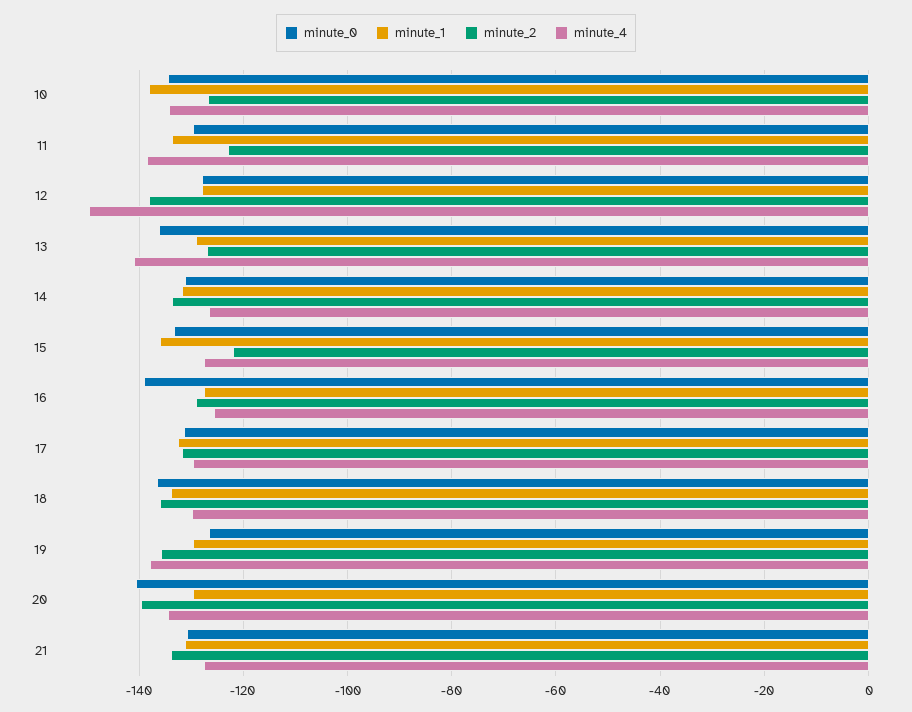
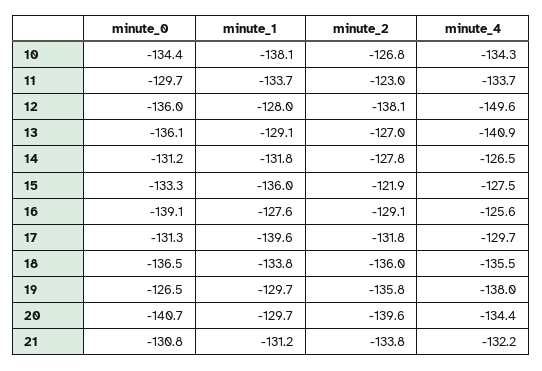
  {
    "minute_0": {
      "10": -134.4,
      "11": -129.7,
-     "12": -128,
+     "12": -136,
      "13": -136.1,
      "14": -131.2,
      "15": -133.3,
      "16": -139.1,
      "17": -131.3,
      "18": -136.5,
      "19": -126.5,
      "20": -140.7,
      "21": -130.8
    },
    "minute_1": {
      "10": -138.1,
      "11": -133.7,
      "12": -128,
      "13": -129.1,
      "14": -131.8,
      "15": -136,
      "16": -127.6,
-     "17": -132,
+     "17": -139.6,
      "18": -133.8,
      "19": -129.7,
      "20": -129.7,
      "21": -131.2
    },
    "minute_2": {
      "10": -126.8,
      "11": -123,
      "12": -138.1,
      "13": -127,
-     "14": -134,
+     "14": -127.8,
      "15": -121.9,
      "16": -129.1,
      "17": -131.8,
      "18": -136,
      "19": -135.8,
      "20": -139.6,
      "21": -133.8
    },
    "minute_4": {
      "10": -134.3,
-     "11": -138,
+     "11": -133.7,
      "12": -149.6,
      "13": -140.9,
      "14": -126.5,
      "15": -127.5,
      "16": -125.6,
      "17": -129.7,
-     "18": -130,
+     "18": -135.5,
      "19": -138,
      "20": -134.4,
-     "21": -128
+     "21": -132.2
    }
  }

